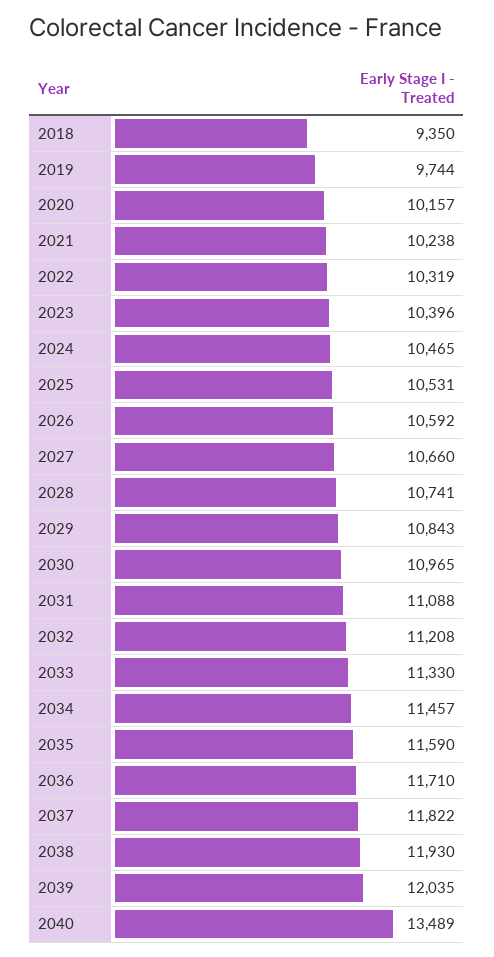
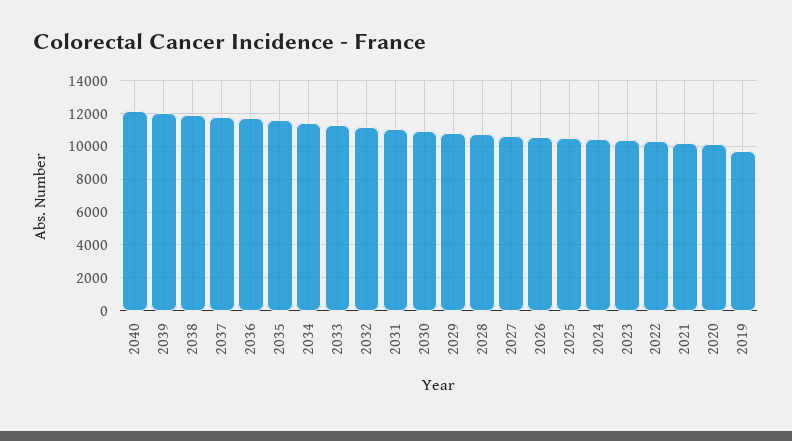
  {
-   "2018": 9350,
    "2019": 9744,
    "2020": 10157,
    "2021": 10238,
    "2022": 10319,
    "2023": 10396,
    "2024": 10465,
    "2025": 10531,
    "2026": 10592,
    "2027": 10660,
    "2028": 10741,
    "2029": 10843,
    "2030": 10965,
    "2031": 11088,
    "2032": 11208,
    "2033": 11330,
    "2034": 11457,
    "2035": 11590,
    "2036": 11710,
    "2037": 11822,
    "2038": 11930,
    "2039": 12035,
-   "2040": 13489
+   "2040": 12000
  }

